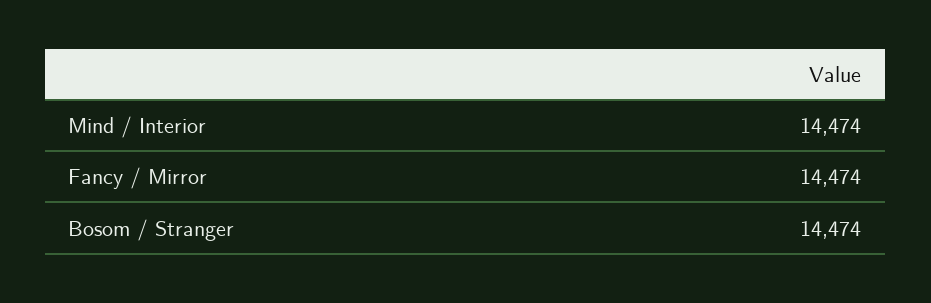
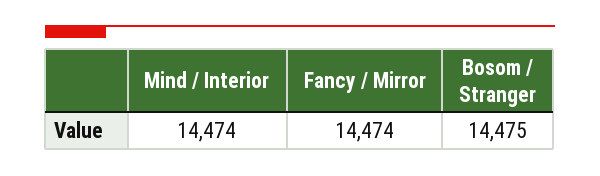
  {
    "Mind / Interior": 14474,
    "Fancy / Mirror": 14474,
-   "Bosom / Stranger": 14474
+   "Bosom / Stranger": 14475
  }

